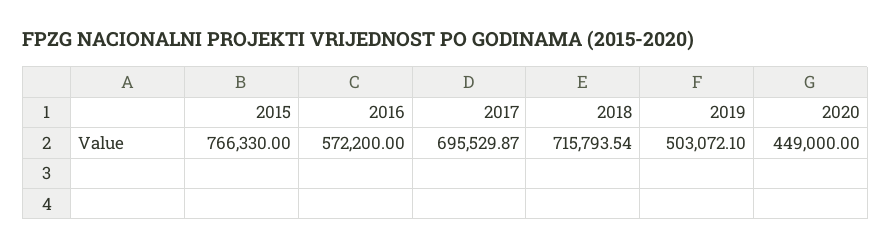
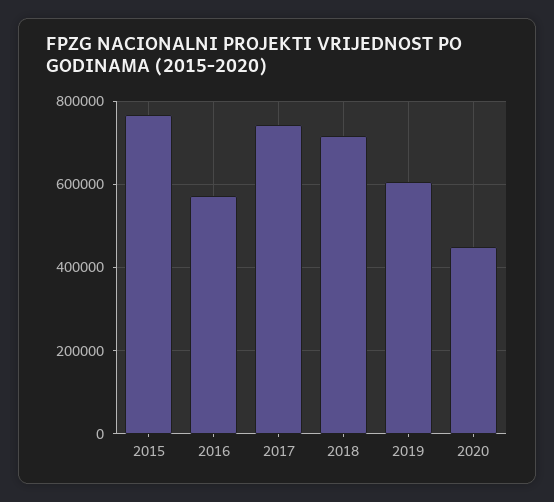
  {
    "2015": 766330,
    "2016": 572200,
-   "2017": 695529.87,
+   "2017": 740000,
    "2018": 715793.54,
-   "2019": 503072.1,
+   "2019": 600000,
    "2020": 449000
  }

